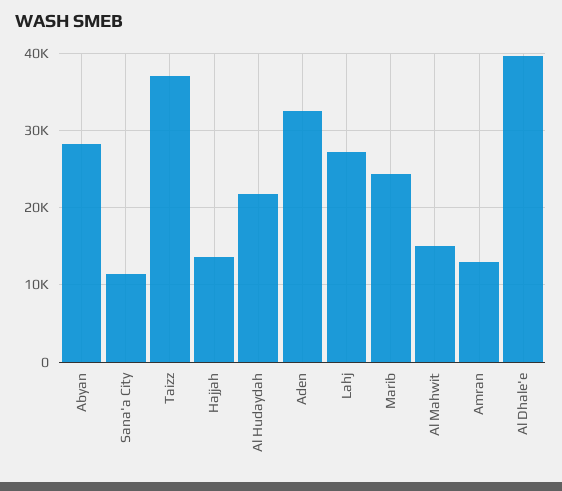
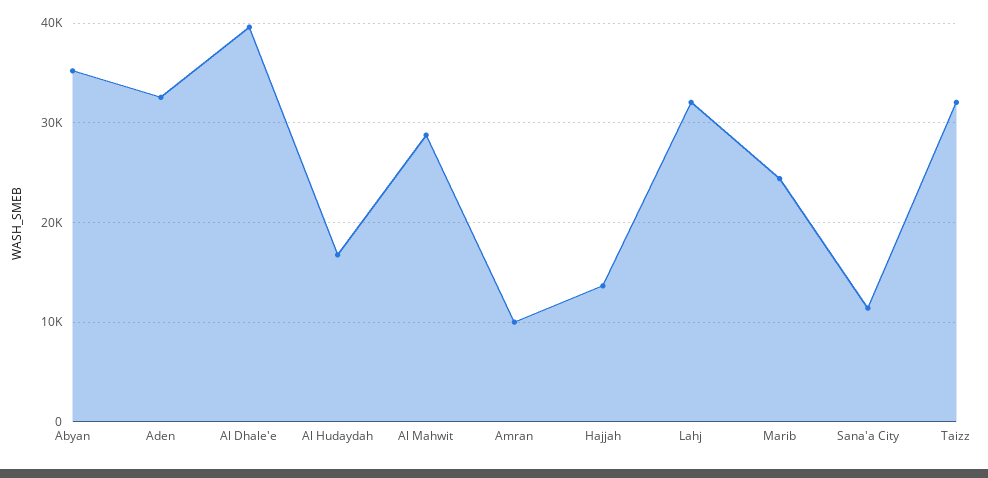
  {
-   "Abyan": 28000,
+   "Abyan": 35000,
    "Sana'a City": 11000,
-   "Taizz": 37000,
+   "Taizz": 32000,
    "Hajjah": 14000,
-   "Al Hudaydah": 22000,
+   "Al Hudaydah": 17000,
    "Aden": 33000,
-   "Lahj": 27000,
+   "Lahj": 32000,
    "Marib": 24000,
-   "Al Mahwit": 15000,
+   "Al Mahwit": 29000,
-   "Amran": 13000,
+   "Amran": 10000,
    "Al Dhale'e": 40000
  }

